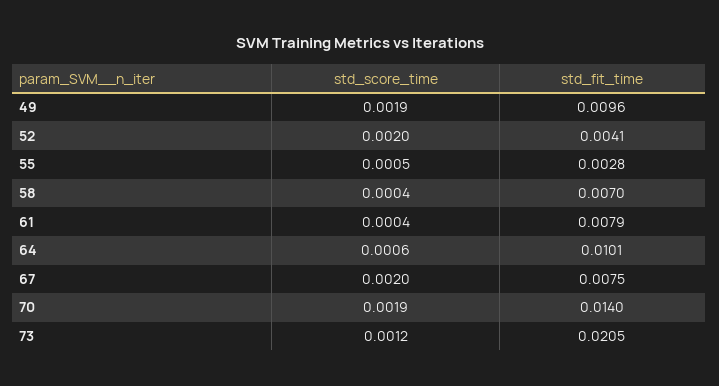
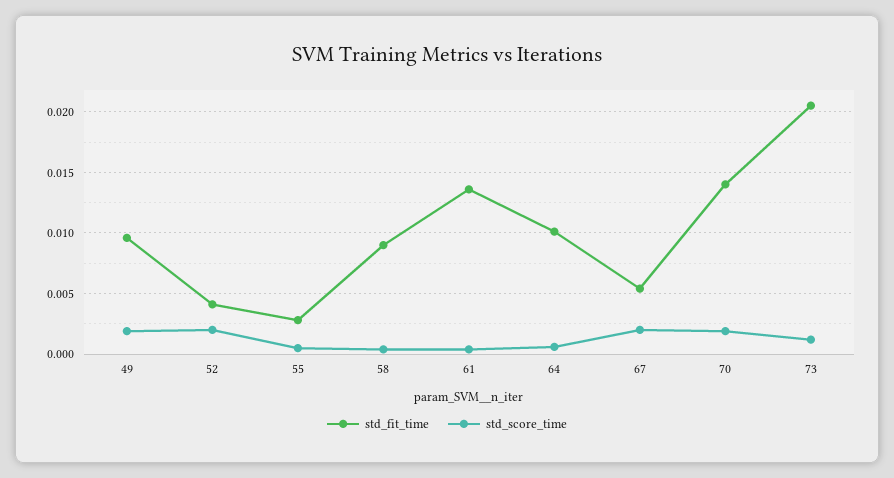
  {
    "std_score_time": {
      "49": 0.0019,
      "52": 0.002,
      "55": 0.0005,
      "58": 0.0004,
      "61": 0.0004,
      "64": 0.0006,
      "67": 0.002,
      "70": 0.0019,
      "73": 0.0012
    },
    "std_fit_time": {
      "49": 0.0096,
      "52": 0.0041,
      "55": 0.0028,
-     "58": 0.007,
+     "58": 0.009,
-     "61": 0.0079,
+     "61": 0.0135,
      "64": 0.0101,
-     "67": 0.0075,
+     "67": 0.0055,
      "70": 0.014,
      "73": 0.0205
    }
  }

